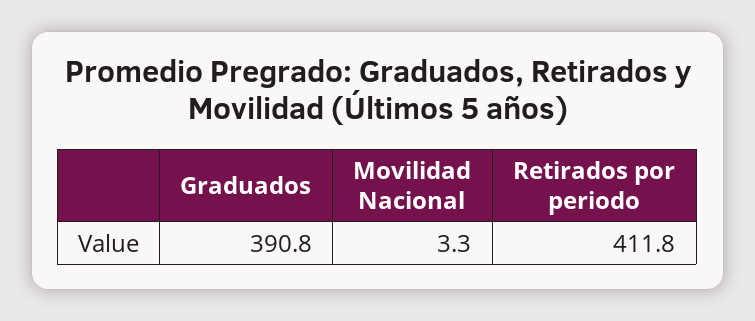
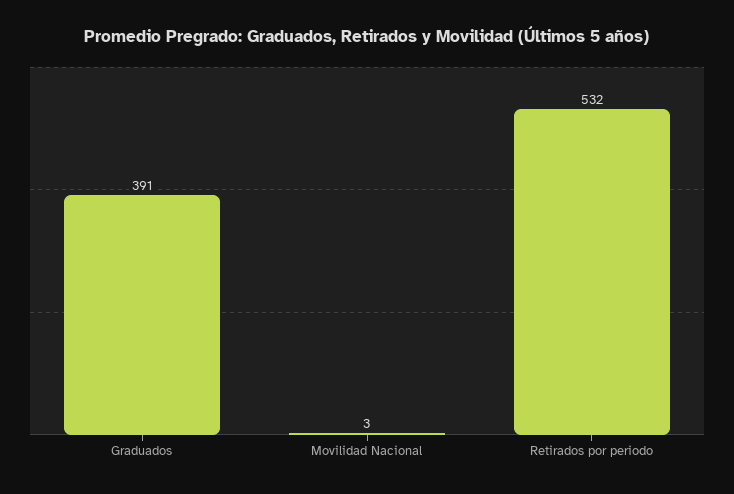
  {
    "Graduados": 390.8,
    "Movilidad Nacional": 3.3,
-   "Retirados por periodo": 411.8
+   "Retirados por periodo": 532
  }

